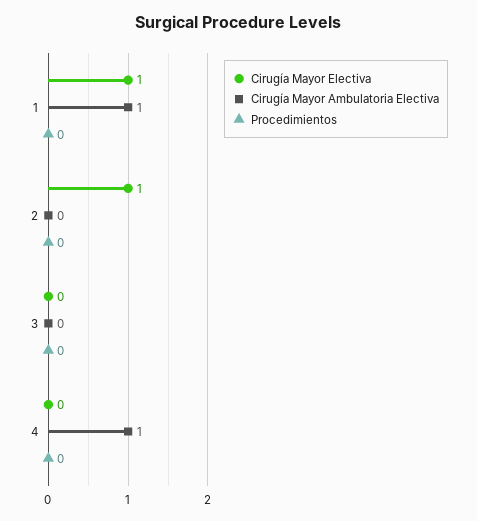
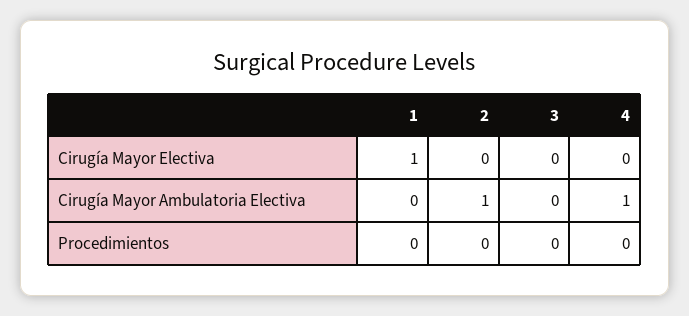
  {
    "Cirugía Mayor Electiva": {
      "1": 1,
-     "2": 1,
+     "2": 0,
      "3": 0,
      "4": 0
    },
    "Cirugía Mayor Ambulatoria Electiva": {
-     "1": 1,
+     "1": 0,
-     "2": 0,
+     "2": 1,
      "3": 0,
      "4": 1
    },
    "Procedimientos": {
      "1": 0,
      "2": 0,
      "3": 0,
      "4": 0
    }
  }

